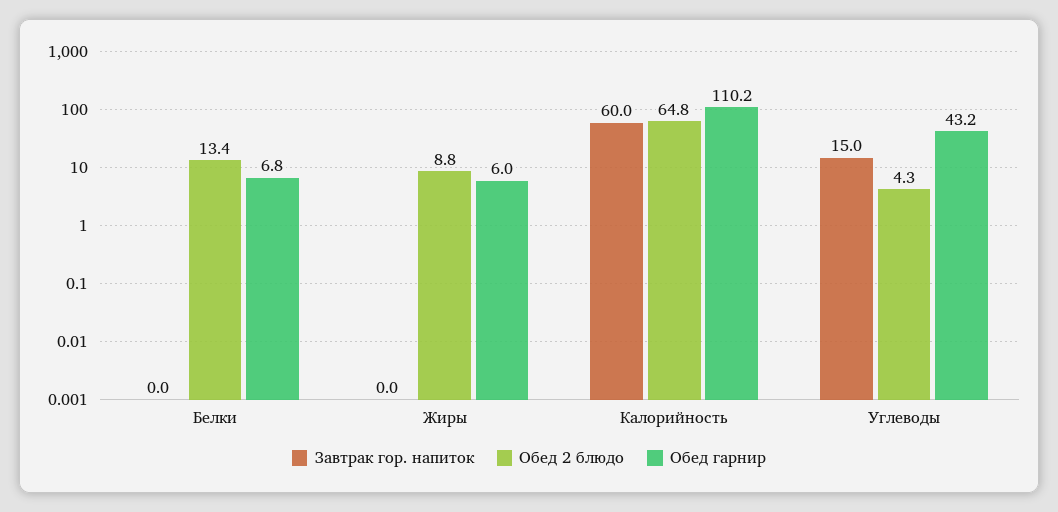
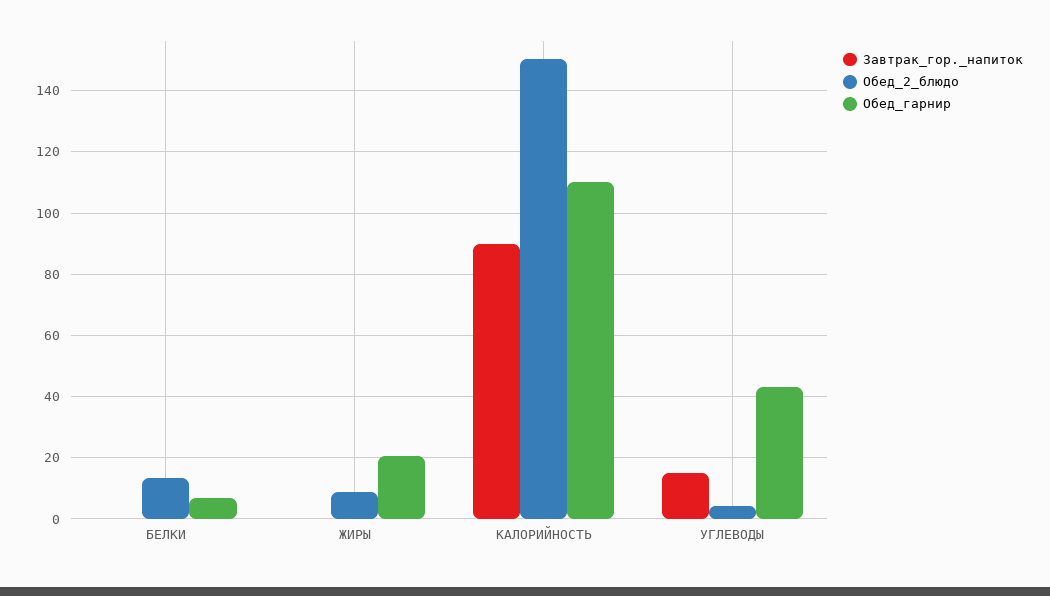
  {
    "Завтрак гор. напиток": {
      "Белки": 0,
      "Жиры": 0,
-     "Калорийность": 60,
+     "Калорийность": 90,
      "Углеводы": 15
    },
    "Обед 2 блюдо": {
      "Белки": 13.4,
      "Жиры": 8.8,
-     "Калорийность": 64.8,
+     "Калорийность": 150,
      "Углеводы": 4.3
    },
    "Обед гарнир": {
      "Белки": 6.8,
-     "Жиры": 6,
+     "Жиры": 20,
      "Калорийность": 110.2,
      "Углеводы": 43.2
    }
  }

